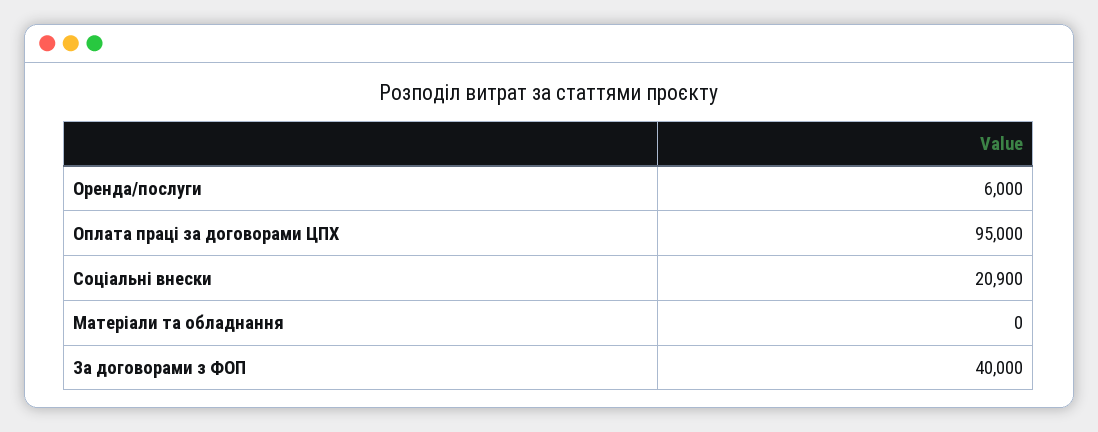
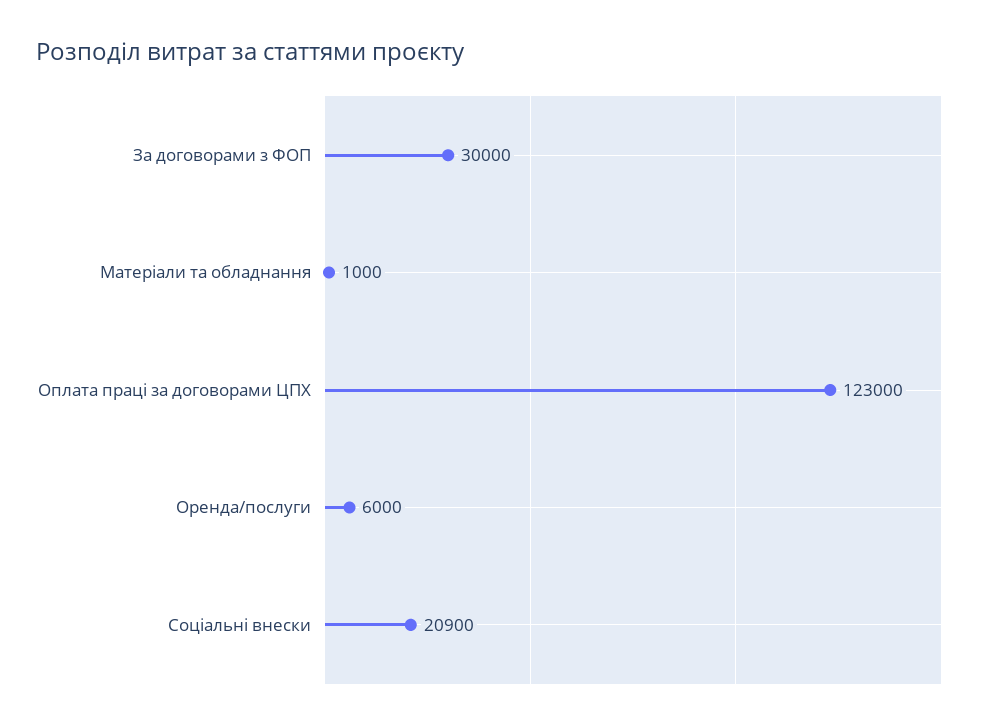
  {
    "Оренда/послуги": 6000,
-   "Оплата праці за договорами ЦПХ": 95000,
+   "Оплата праці за договорами ЦПХ": 123000,
    "Соціальні внески": 20900,
-   "Матеріали та обладнання": 0,
+   "Матеріали та обладнання": 1000,
-   "За договорами з ФОП": 40000
+   "За договорами з ФОП": 30000
  }

